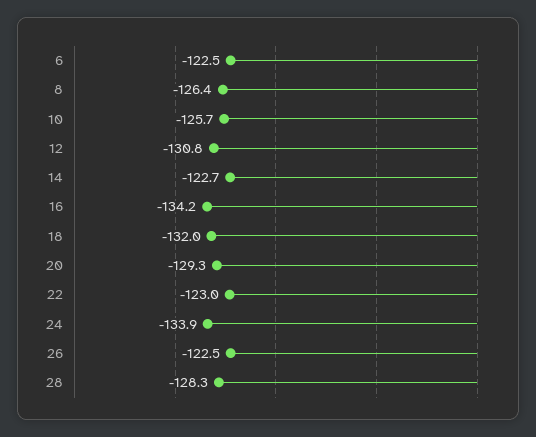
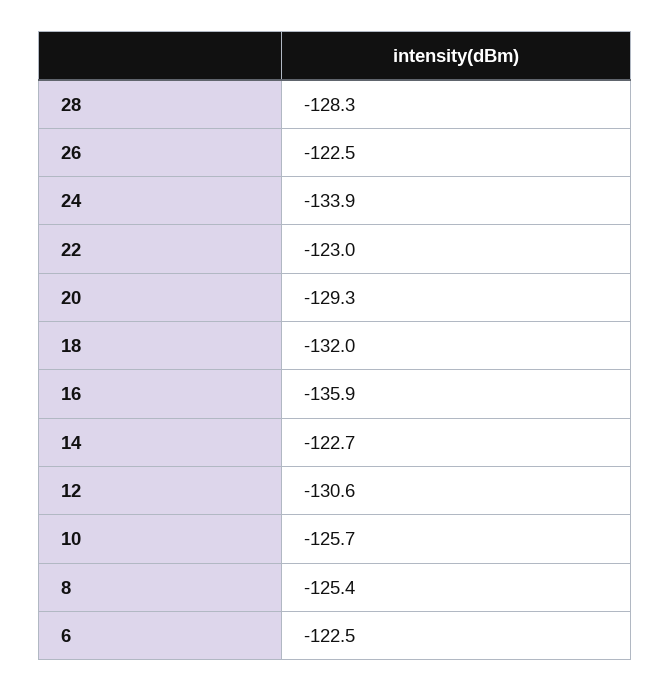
  {
    "6": -122.5,
-   "8": -126.4,
+   "8": -125.4,
    "10": -125.7,
-   "12": -130.8,
+   "12": -130.6,
    "14": -122.7,
-   "16": -134.2,
+   "16": -135.9,
    "18": -132,
    "20": -129.3,
    "22": -123,
    "24": -133.9,
    "26": -122.5,
    "28": -128.3
  }

